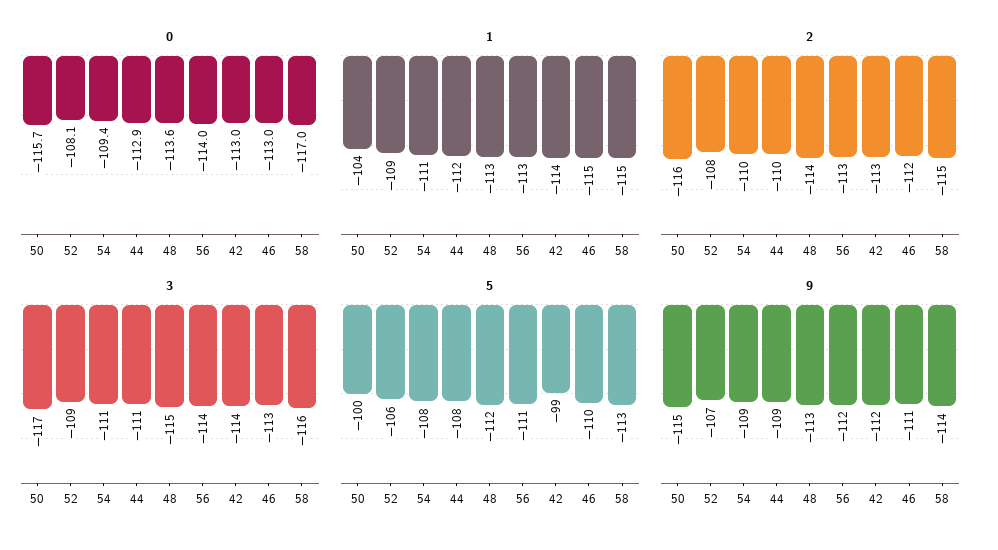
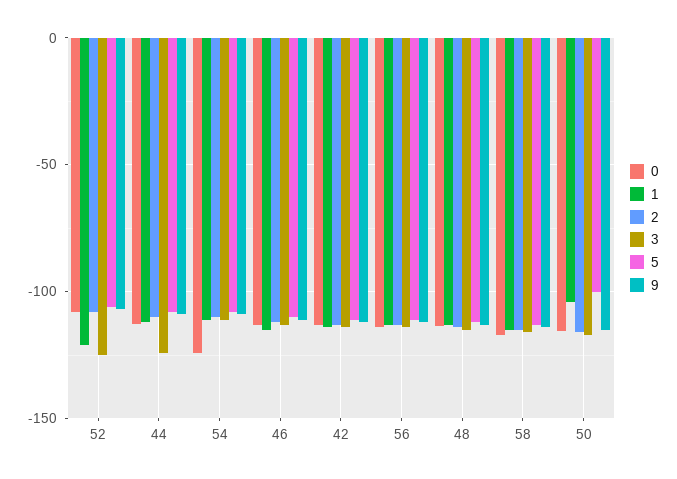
  {
    "0": {
      "50": -115.7,
      "52": -108.1,
-     "54": -109.4,
+     "54": -125,
      "44": -112.9,
      "48": -113.6,
      "56": -114,
      "42": -113,
      "46": -113,
      "58": -117
    },
    "1": {
      "50": -104,
-     "52": -109,
+     "52": -120,
      "54": -111,
      "44": -112,
      "48": -113,
      "56": -113,
      "42": -114,
      "46": -115,
      "58": -115
    },
    "2": {
      "50": -116,
      "52": -108,
      "54": -110,
      "44": -110,
      "48": -114,
      "56": -113,
      "42": -113,
      "46": -112,
      "58": -115
    },
    "3": {
      "50": -117,
-     "52": -109,
+     "52": -125,
      "54": -111,
-     "44": -111,
+     "44": -125,
      "48": -115,
      "56": -114,
      "42": -114,
      "46": -113,
      "58": -116
    },
    "5": {
      "50": -100,
      "52": -106,
      "54": -108,
      "44": -108,
      "48": -112,
      "56": -111,
-     "42": -99,
+     "42": -110,
      "46": -110,
      "58": -113
    },
    "9": {
      "50": -115,
      "52": -107,
      "54": -109,
      "44": -109,
      "48": -113,
      "56": -112,
      "42": -112,
      "46": -111,
      "58": -114
    }
  }

